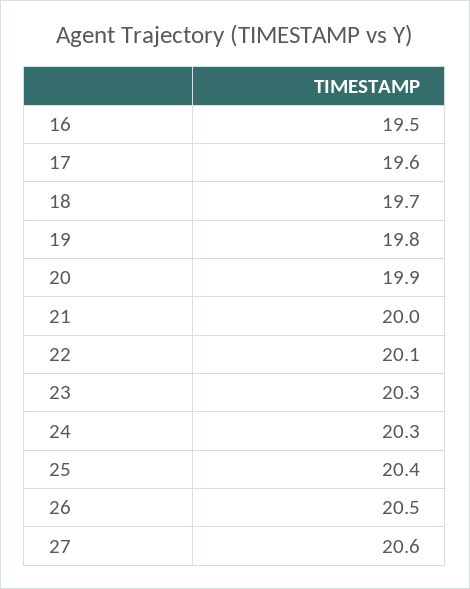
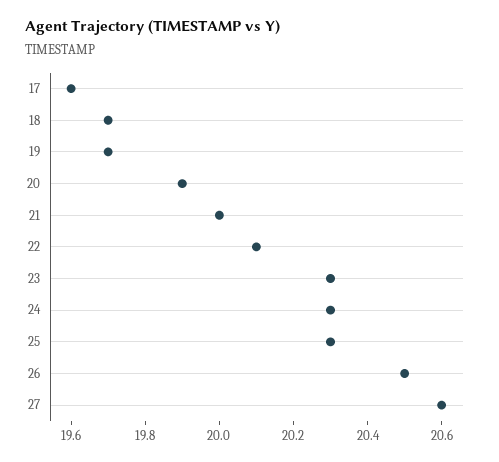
  {
-   "16": 19.5,
    "17": 19.6,
    "18": 19.7,
-   "19": 19.8,
+   "19": 19.7,
    "20": 19.9,
    "21": 20,
    "22": 20.1,
    "23": 20.3,
    "24": 20.3,
-   "25": 20.4,
+   "25": 20.3,
    "26": 20.5,
    "27": 20.6
  }

